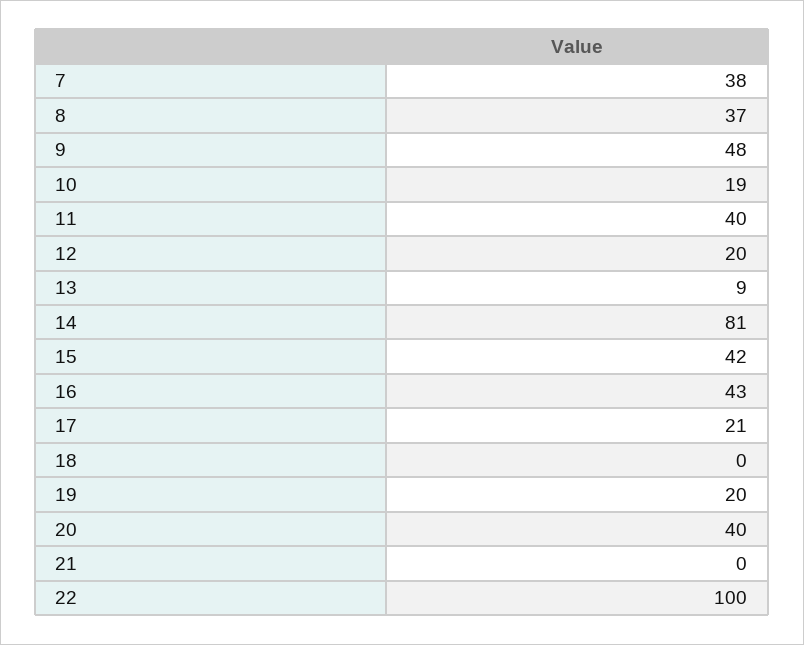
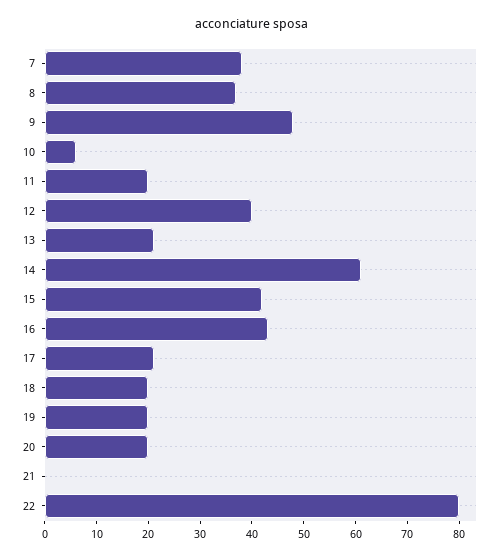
  {
    "7": 38,
    "8": 37,
    "9": 48,
-   "10": 19,
+   "10": 5,
-   "11": 40,
+   "11": 20,
-   "12": 20,
+   "12": 40,
-   "13": 9,
+   "13": 20,
-   "14": 81,
+   "14": 60,
    "15": 42,
    "16": 43,
    "17": 21,
-   "18": 0,
+   "18": 20,
    "19": 20,
-   "20": 40,
+   "20": 20,
    "21": 0,
-   "22": 100
+   "22": 80
  }

